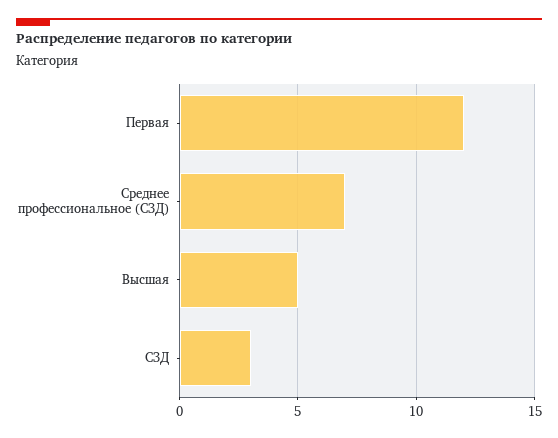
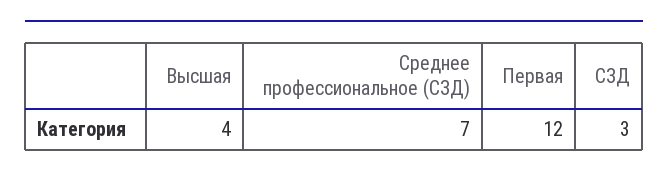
  {
    "Первая": 12,
    "Среднее профессиональное (СЗД)": 7,
-   "Высшая": 5,
+   "Высшая": 4,
    "СЗД": 3
  }

